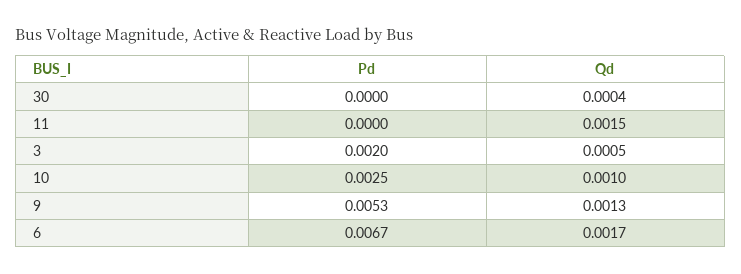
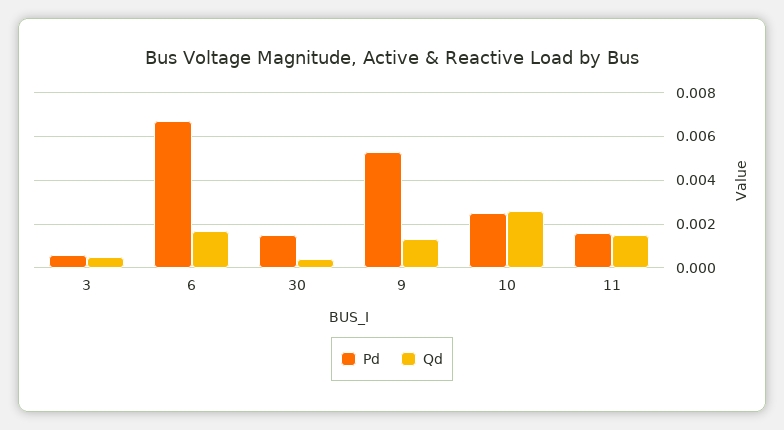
  {
    "Pd": {
-     "30": 0,
+     "30": 0.0015,
-     "11": 0,
+     "11": 0.0015,
-     "3": 0.002,
+     "3": 0.0005,
      "10": 0.0025,
      "9": 0.0053,
      "6": 0.0067
    },
    "Qd": {
      "30": 0.0004,
      "11": 0.0015,
      "3": 0.0005,
-     "10": 0.001,
+     "10": 0.0025,
      "9": 0.0013,
      "6": 0.0017
    }
  }

